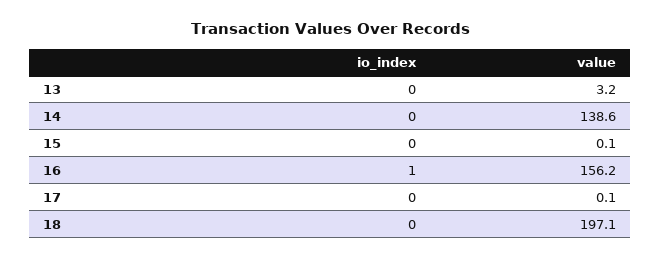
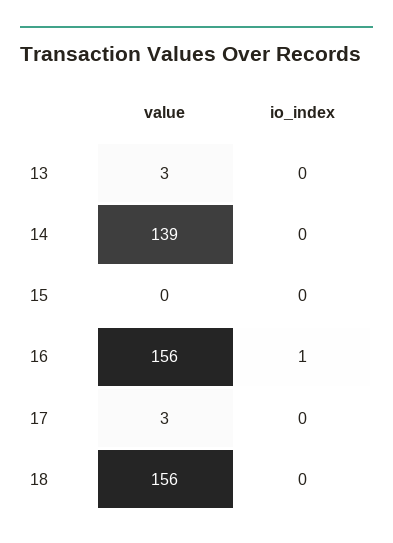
  {
    "io_index": {
      "13": 0,
      "14": 0,
      "15": 0,
      "16": 1,
      "17": 0,
      "18": 0
    },
    "value": {
      "13": 3.2,
      "14": 138.6,
      "15": 0.1,
      "16": 156.2,
-     "17": 0.1,
+     "17": 3,
-     "18": 197.1
+     "18": 156
    }
  }

